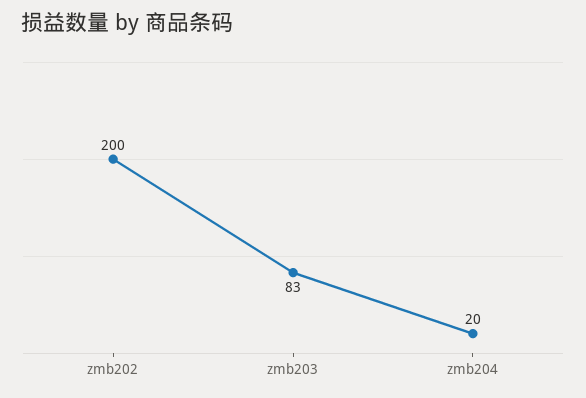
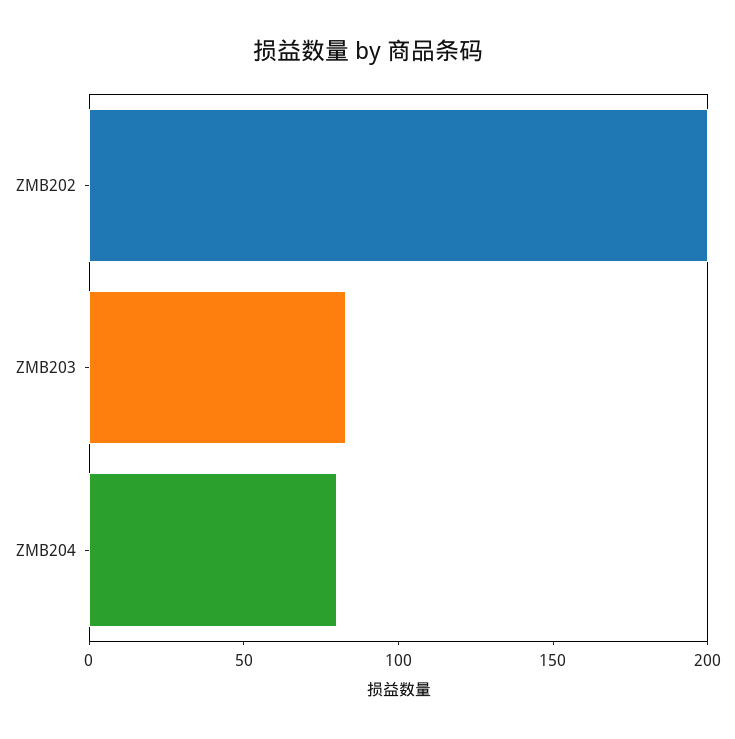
  {
    "zmb202": 200,
    "zmb203": 83,
-   "zmb204": 20
+   "zmb204": 80
  }

